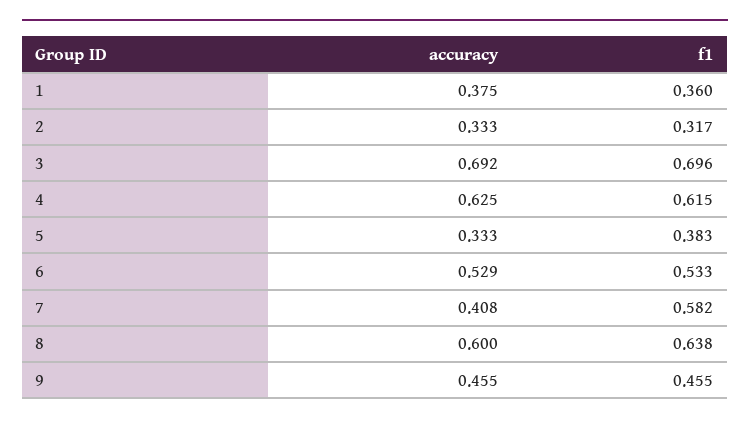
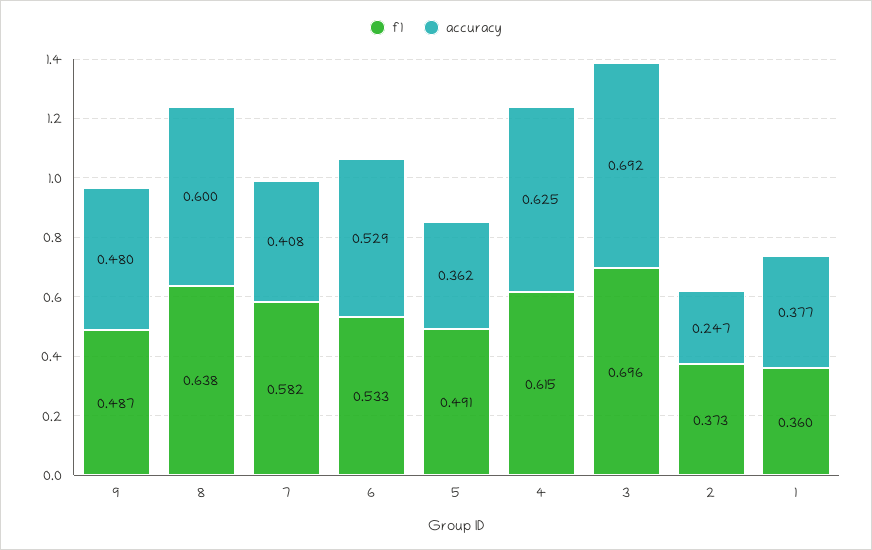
  {
    "accuracy": {
-     "1": 0.375,
+     "1": 0.377,
-     "2": 0.333,
+     "2": 0.247,
      "3": 0.692,
      "4": 0.625,
-     "5": 0.333,
+     "5": 0.362,
      "6": 0.529,
      "7": 0.408,
      "8": 0.6,
-     "9": 0.455
+     "9": 0.48
    },
    "f1": {
      "1": 0.36,
-     "2": 0.317,
+     "2": 0.373,
      "3": 0.696,
      "4": 0.615,
-     "5": 0.383,
+     "5": 0.491,
      "6": 0.533,
      "7": 0.582,
      "8": 0.638,
-     "9": 0.455
+     "9": 0.487
    }
  }

